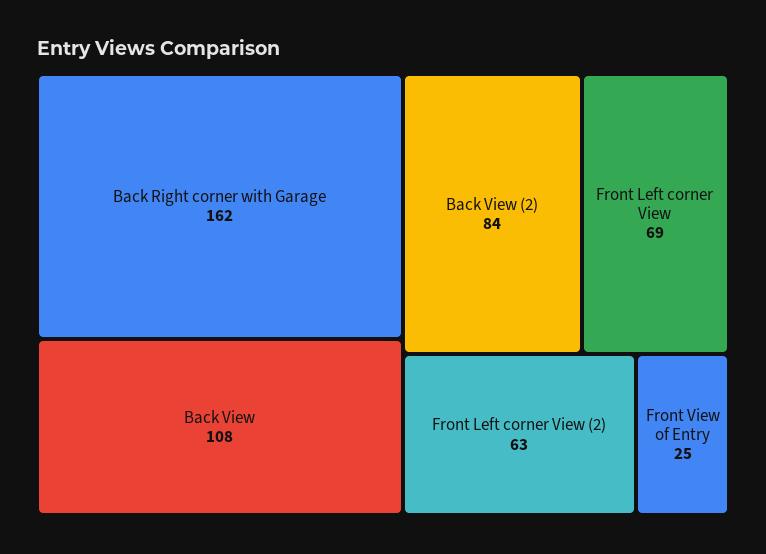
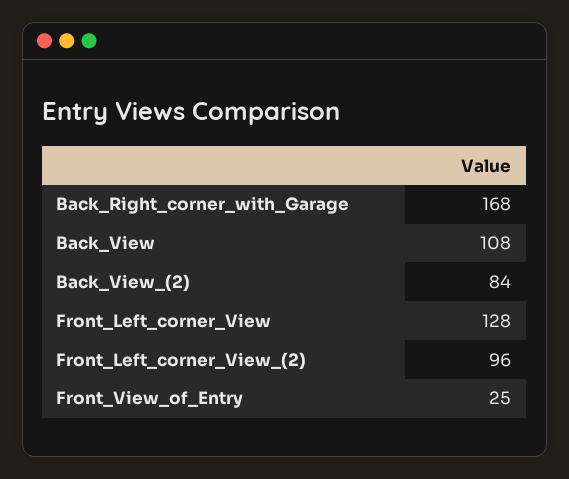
  {
-   "Back Right corner with Garage": 162,
+   "Back Right corner with Garage": 168,
    "Back View": 108,
    "Back View (2)": 84,
-   "Front Left corner View": 69,
+   "Front Left corner View": 128,
-   "Front Left corner View (2)": 63,
+   "Front Left corner View (2)": 96,
    "Front View of Entry": 25
  }

